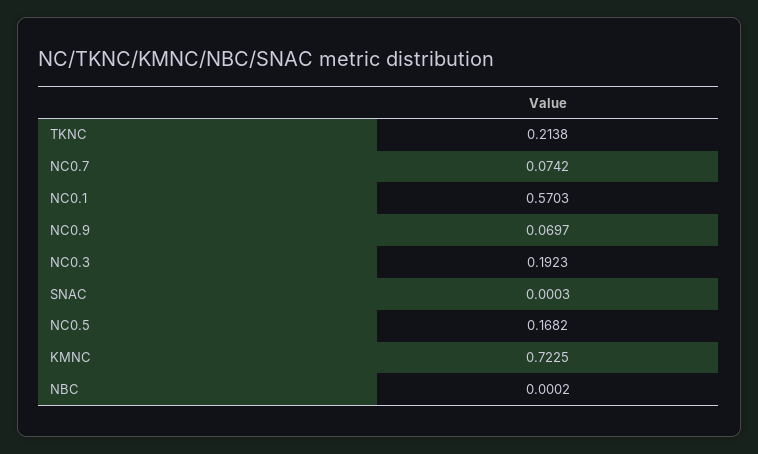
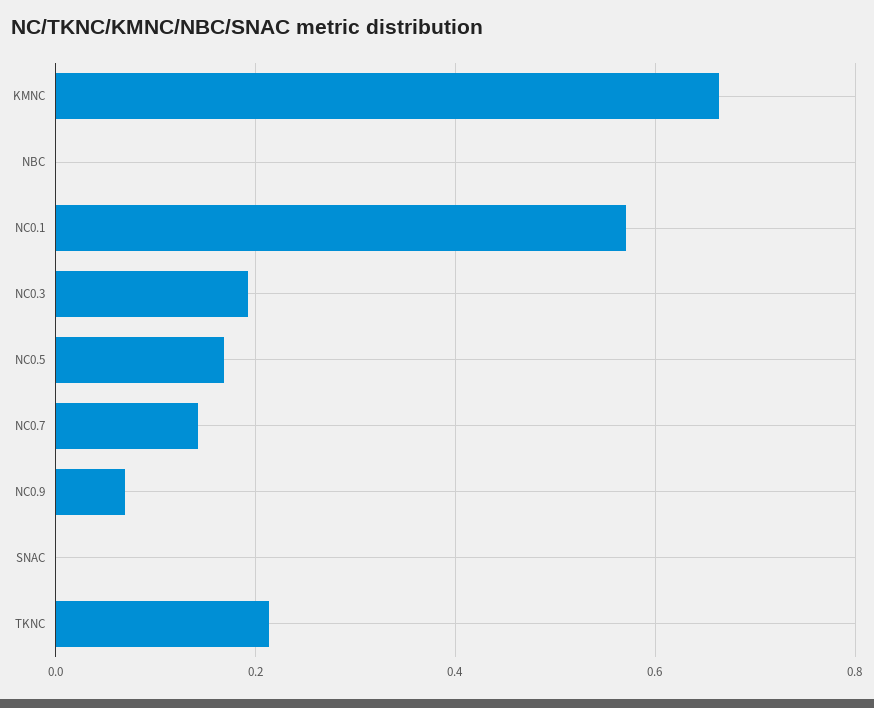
  {
    "TKNC": 0.2138,
-   "NC0.7": 0.0742,
+   "NC0.7": 0.14,
    "NC0.1": 0.5703,
    "NC0.9": 0.0697,
    "NC0.3": 0.1923,
    "SNAC": 0.0003,
    "NC0.5": 0.1682,
-   "KMNC": 0.7225,
+   "KMNC": 0.66,
    "NBC": 0.0002
  }

